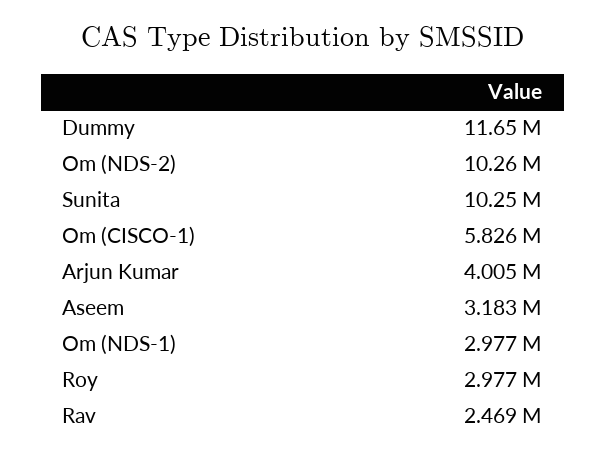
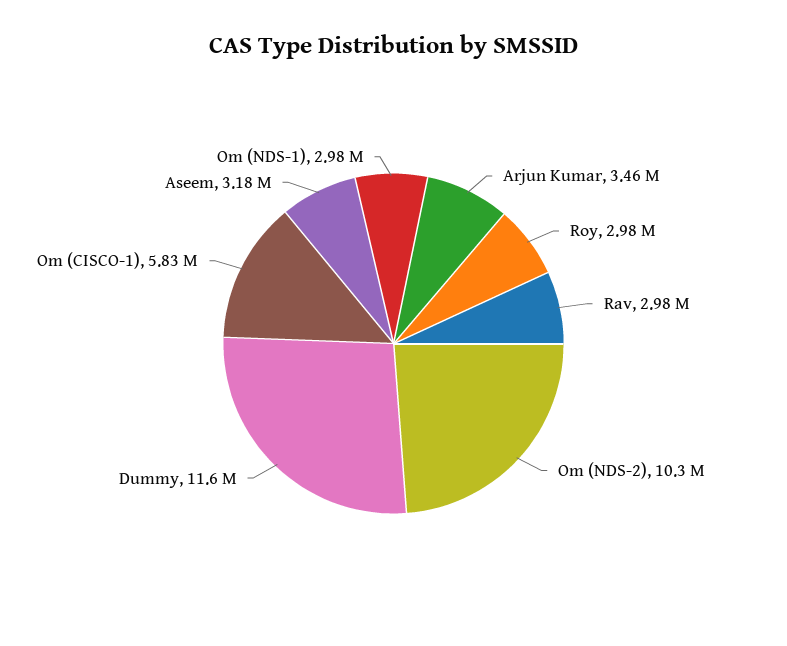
  {
    "Dummy": 11650000,
    "Om (NDS-2)": 10260000,
-   "Sunita": 10250000,
    "Om (CISCO-1)": 5826000,
-   "Arjun Kumar": 4005000,
+   "Arjun Kumar": 3460000,
    "Aseem": 3183000,
    "Om (NDS-1)": 2977000,
    "Roy": 2977000,
-   "Rav": 2469000
+   "Rav": 2980000
  }

